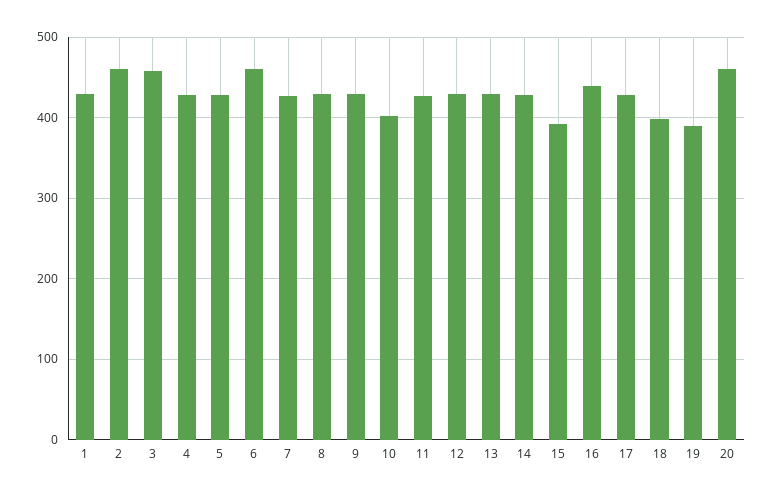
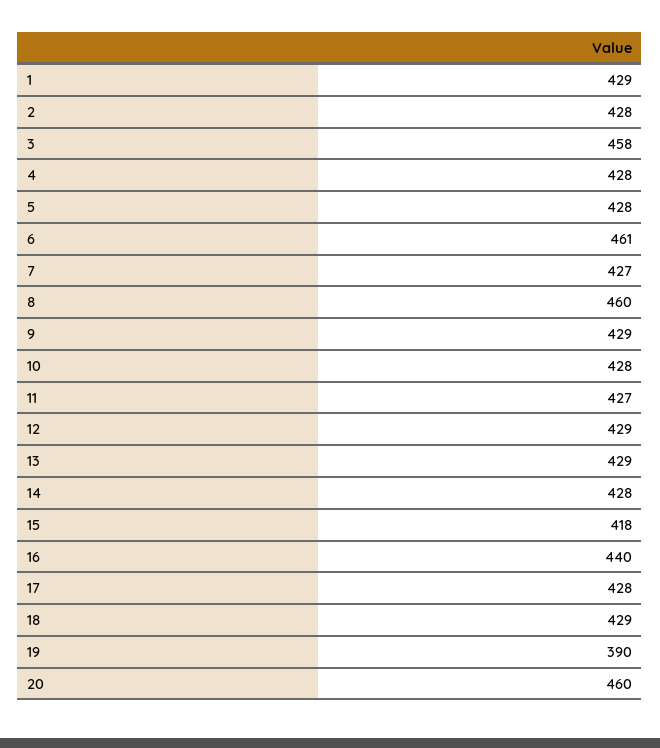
  {
    "1": 429,
-   "2": 460,
+   "2": 428,
    "3": 458,
    "4": 428,
    "5": 428,
    "6": 461,
    "7": 427,
-   "8": 430,
+   "8": 460,
    "9": 429,
-   "10": 400,
+   "10": 428,
    "11": 427,
    "12": 429,
    "13": 429,
    "14": 428,
-   "15": 390,
+   "15": 418,
    "16": 440,
    "17": 428,
-   "18": 400,
+   "18": 429,
    "19": 390,
    "20": 460
  }

